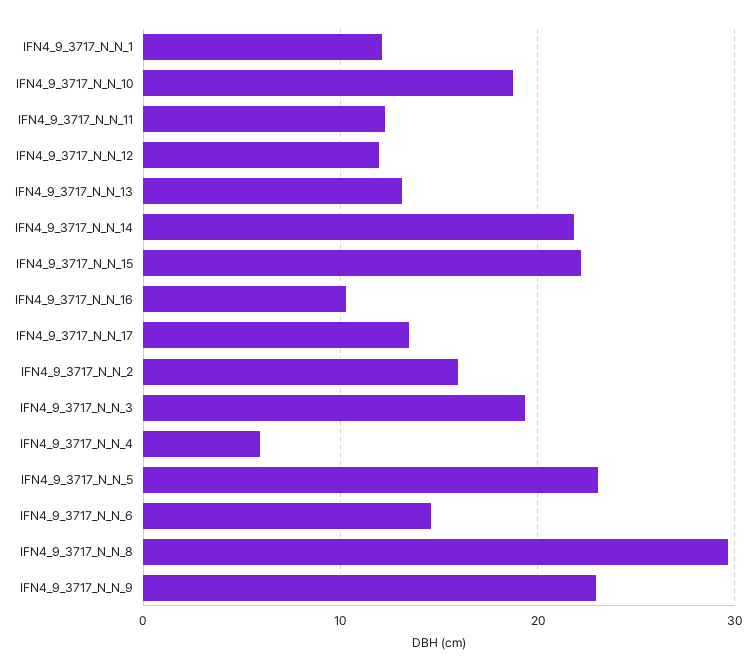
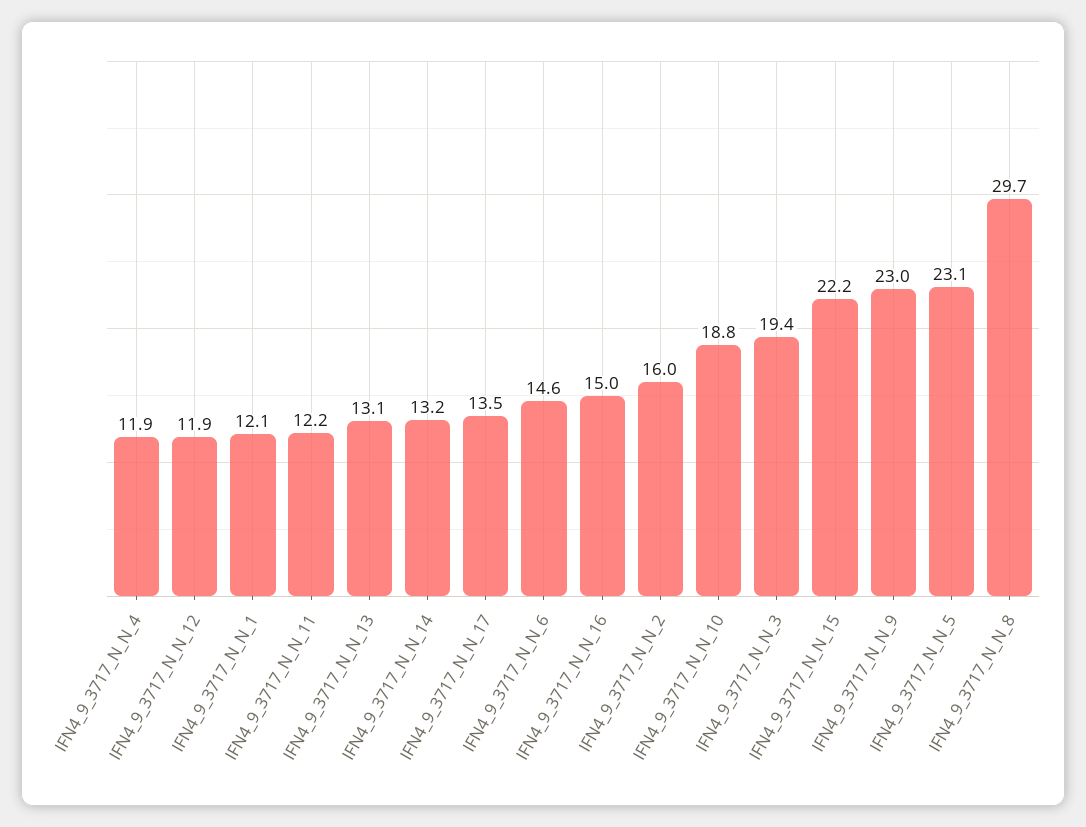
  {
    "IFN4_9_3717_N_N_1": 12.1,
    "IFN4_9_3717_N_N_10": 18.8,
    "IFN4_9_3717_N_N_11": 12.2,
    "IFN4_9_3717_N_N_12": 11.9,
    "IFN4_9_3717_N_N_13": 13.1,
-   "IFN4_9_3717_N_N_14": 22,
+   "IFN4_9_3717_N_N_14": 13.2,
    "IFN4_9_3717_N_N_15": 22.2,
-   "IFN4_9_3717_N_N_16": 10,
+   "IFN4_9_3717_N_N_16": 15,
    "IFN4_9_3717_N_N_17": 13.5,
    "IFN4_9_3717_N_N_2": 16,
    "IFN4_9_3717_N_N_3": 19.4,
-   "IFN4_9_3717_N_N_4": 6,
+   "IFN4_9_3717_N_N_4": 11.9,
    "IFN4_9_3717_N_N_5": 23.1,
    "IFN4_9_3717_N_N_6": 14.6,
    "IFN4_9_3717_N_N_8": 29.7,
    "IFN4_9_3717_N_N_9": 23
  }

